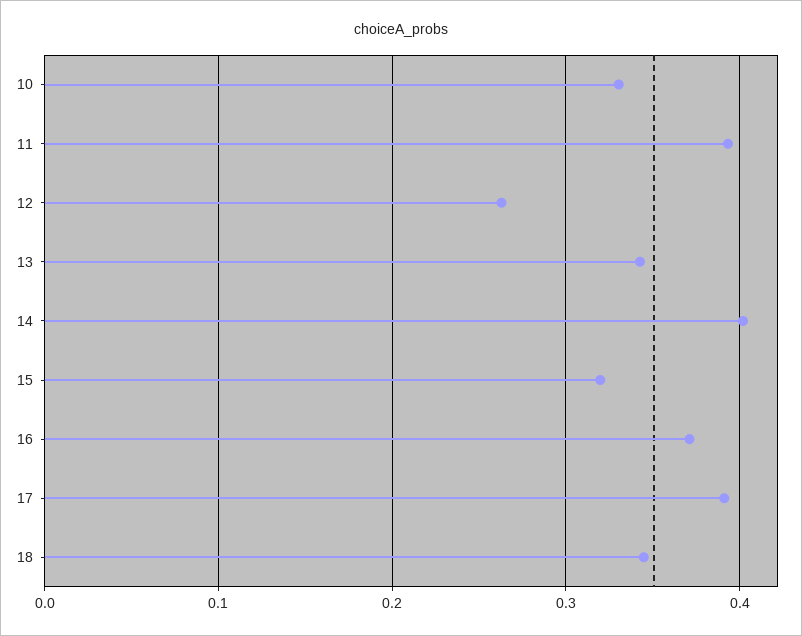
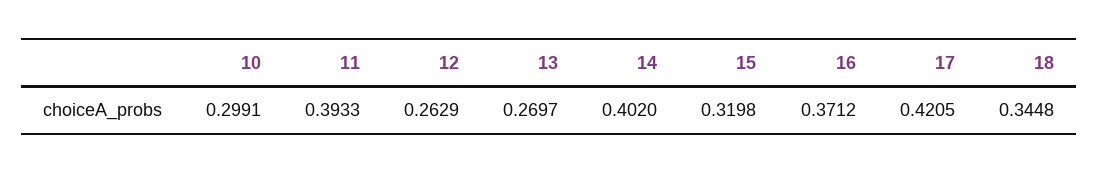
  {
-   "10": 0.33,
+   "10": 0.2991,
    "11": 0.3933,
    "12": 0.2629,
-   "13": 0.34,
+   "13": 0.2697,
    "14": 0.402,
    "15": 0.3198,
    "16": 0.3712,
-   "17": 0.39,
+   "17": 0.4205,
    "18": 0.3448
  }

